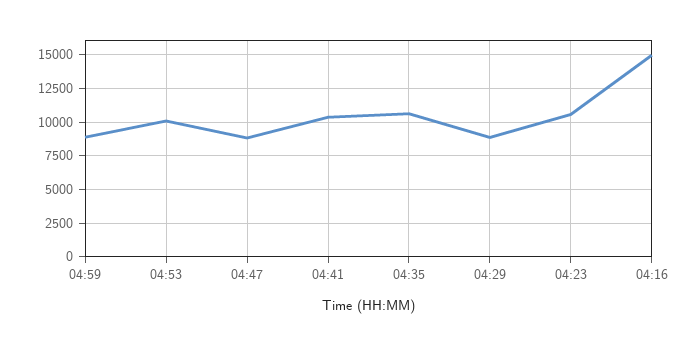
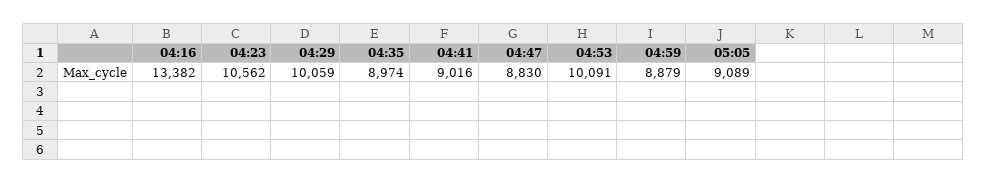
  {
    "04:59": 8879,
    "04:53": 10091,
    "04:47": 8830,
-   "04:41": 10500,
+   "04:41": 9016,
-   "04:35": 10500,
+   "04:35": 8974,
-   "04:29": 9000,
+   "04:29": 10059,
    "04:23": 10562,
-   "04:16": 15000
+   "04:16": 13382,
+   "05:05": 9089
  }

